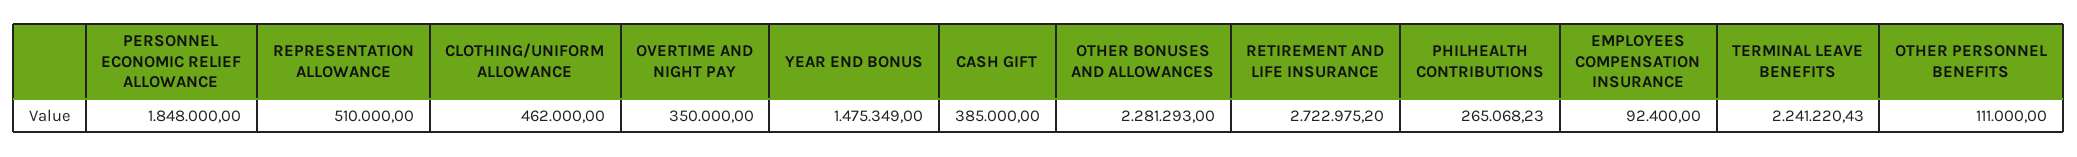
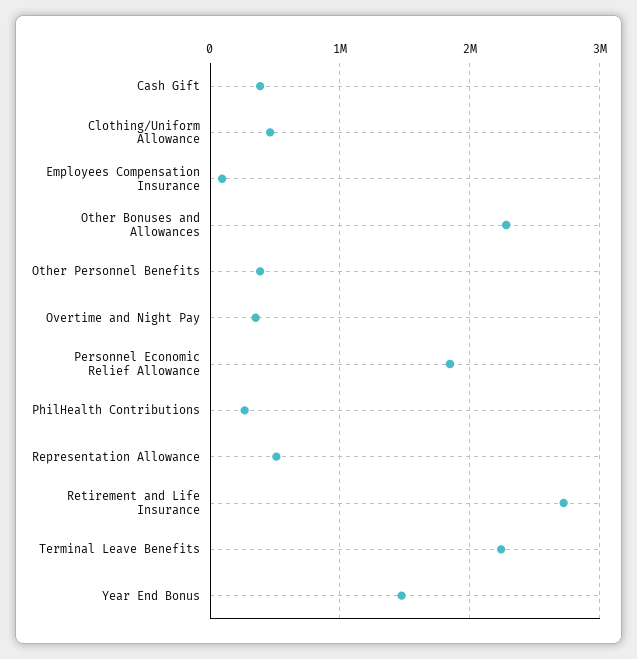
  {
    "PERSONNEL ECONOMIC RELIEF ALLOWANCE": 1848000,
    "REPRESENTATION ALLOWANCE": 510000,
    "CLOTHING/UNIFORM ALLOWANCE": 462000,
    "OVERTIME AND NIGHT PAY": 350000,
    "YEAR END BONUS": 1475349,
    "CASH GIFT": 385000,
    "OTHER BONUSES AND ALLOWANCES": 2281293,
    "RETIREMENT AND LIFE INSURANCE": 2722975.2,
    "PHILHEALTH CONTRIBUTIONS": 265068.23,
    "EMPLOYEES COMPENSATION INSURANCE": 92400,
    "TERMINAL LEAVE BENEFITS": 2241220.43,
-   "OTHER PERSONNEL BENEFITS": 111000
+   "OTHER PERSONNEL BENEFITS": 400000
  }

